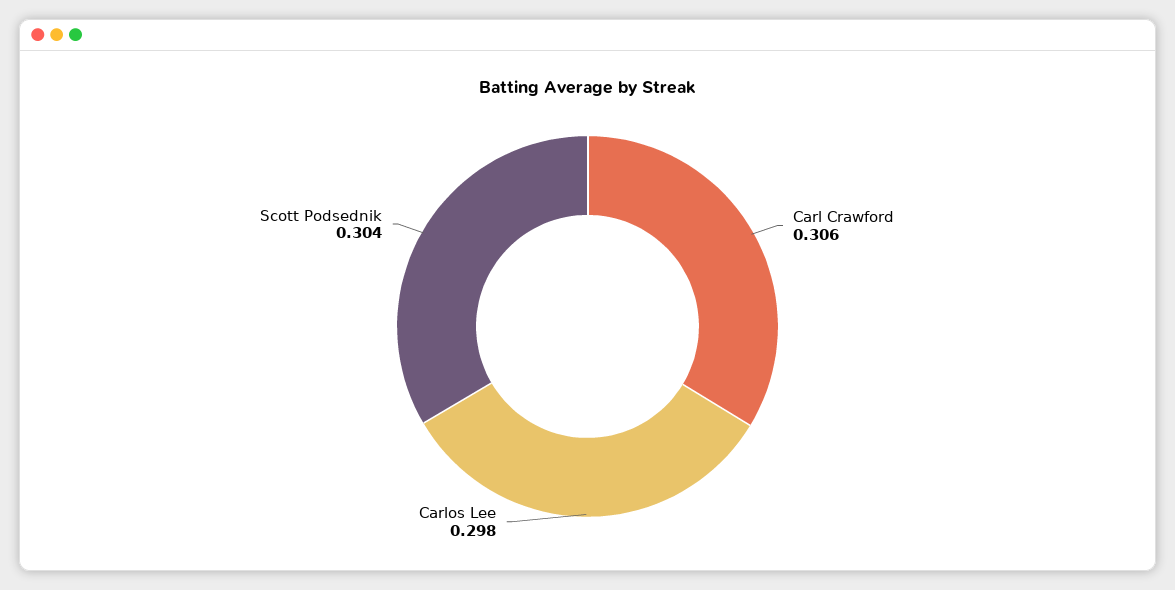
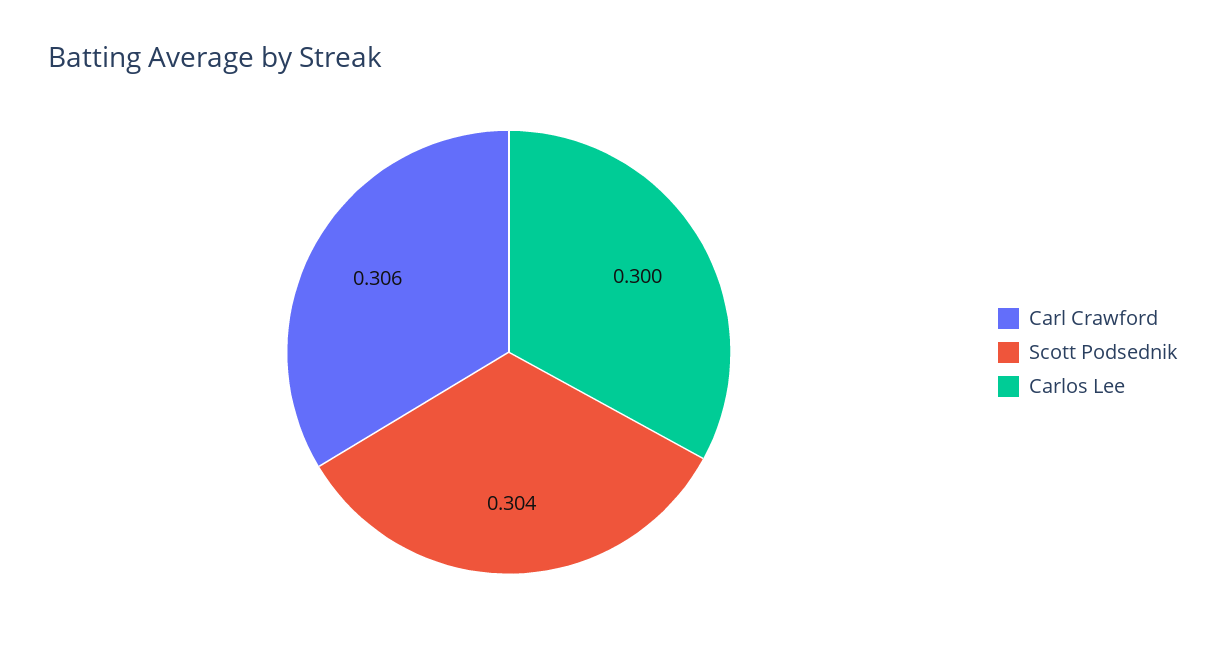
  {
    "Carl Crawford": 0.306,
-   "Carlos Lee": 0.298,
+   "Carlos Lee": 0.3,
    "Scott Podsednik": 0.304
  }

